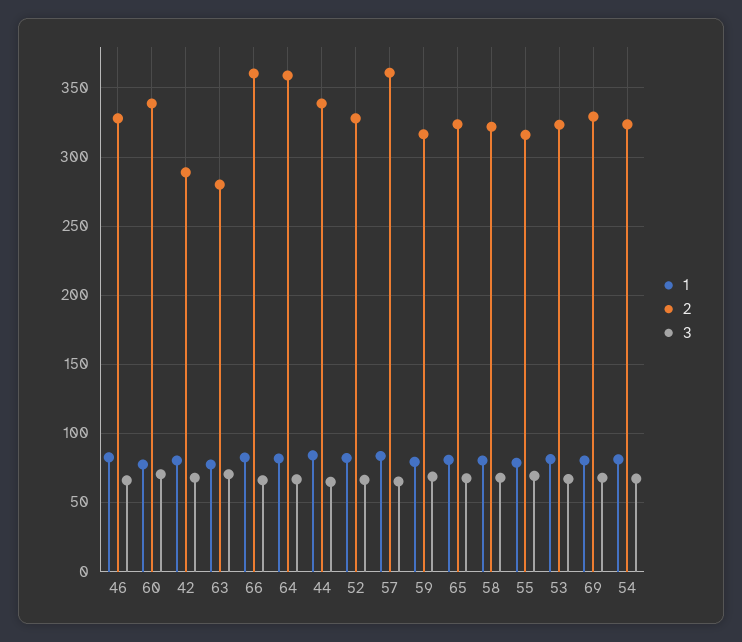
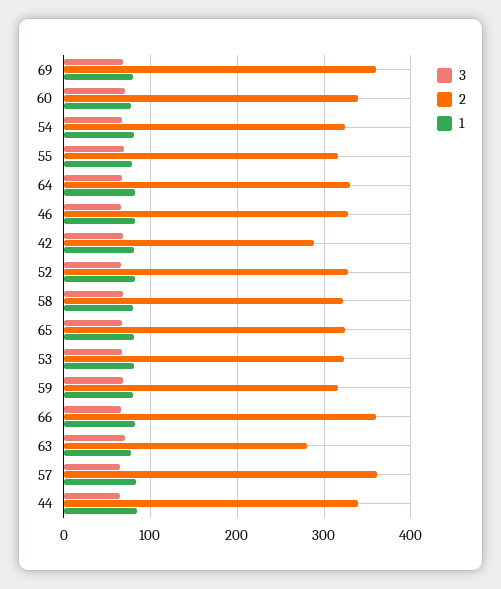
  {
    "1": {
      "46": 85,
      "60": 75,
      "42": 80,
      "63": 75,
      "66": 85,
      "64": 80,
      "44": 85,
      "52": 80,
      "57": 85,
      "59": 80,
      "65": 80,
      "58": 80,
      "55": 80,
      "53": 80,
      "69": 80,
      "54": 80
    },
    "2": {
      "46": 330,
      "60": 340,
      "42": 290,
      "63": 280,
      "66": 360,
-     "64": 360,
+     "64": 330,
      "44": 340,
      "52": 330,
      "57": 360,
      "59": 315,
      "65": 325,
      "58": 320,
      "55": 315,
      "53": 325,
-     "69": 330,
+     "69": 360,
      "54": 325
    },
    "3": {
      "46": 65,
      "60": 70,
      "42": 70,
      "63": 70,
      "66": 65,
      "64": 65,
      "44": 65,
      "52": 65,
      "57": 65,
      "59": 70,
      "65": 70,
      "58": 70,
      "55": 70,
      "53": 65,
      "69": 70,
      "54": 65
    }
  }

